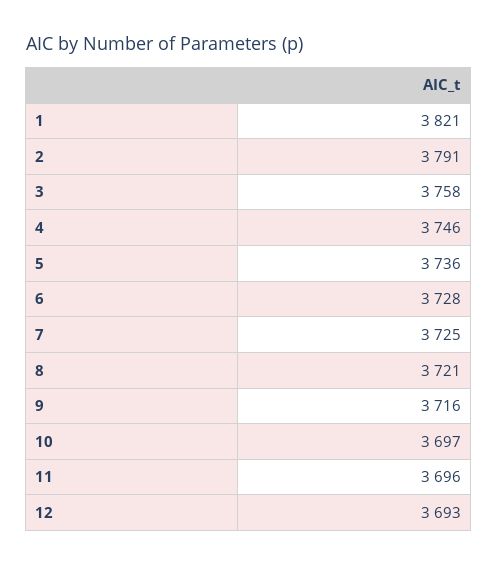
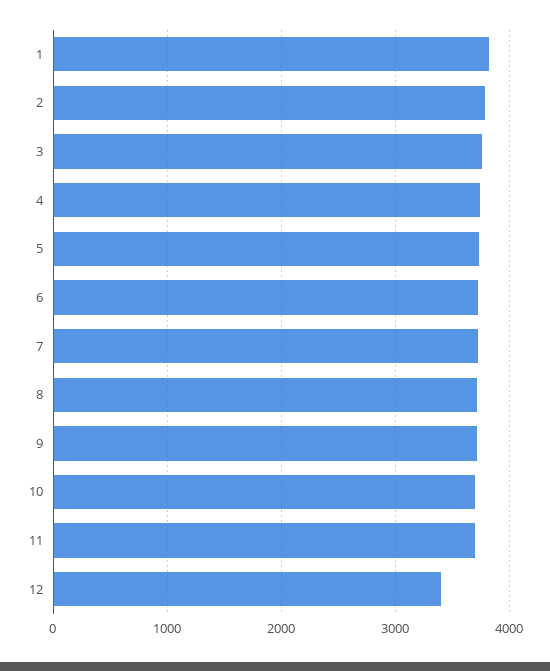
  {
    "1": 3821,
    "2": 3791,
    "3": 3758,
    "4": 3746,
    "5": 3736,
    "6": 3728,
    "7": 3725,
    "8": 3721,
    "9": 3716,
    "10": 3697,
    "11": 3696,
-   "12": 3693
+   "12": 3400
  }

